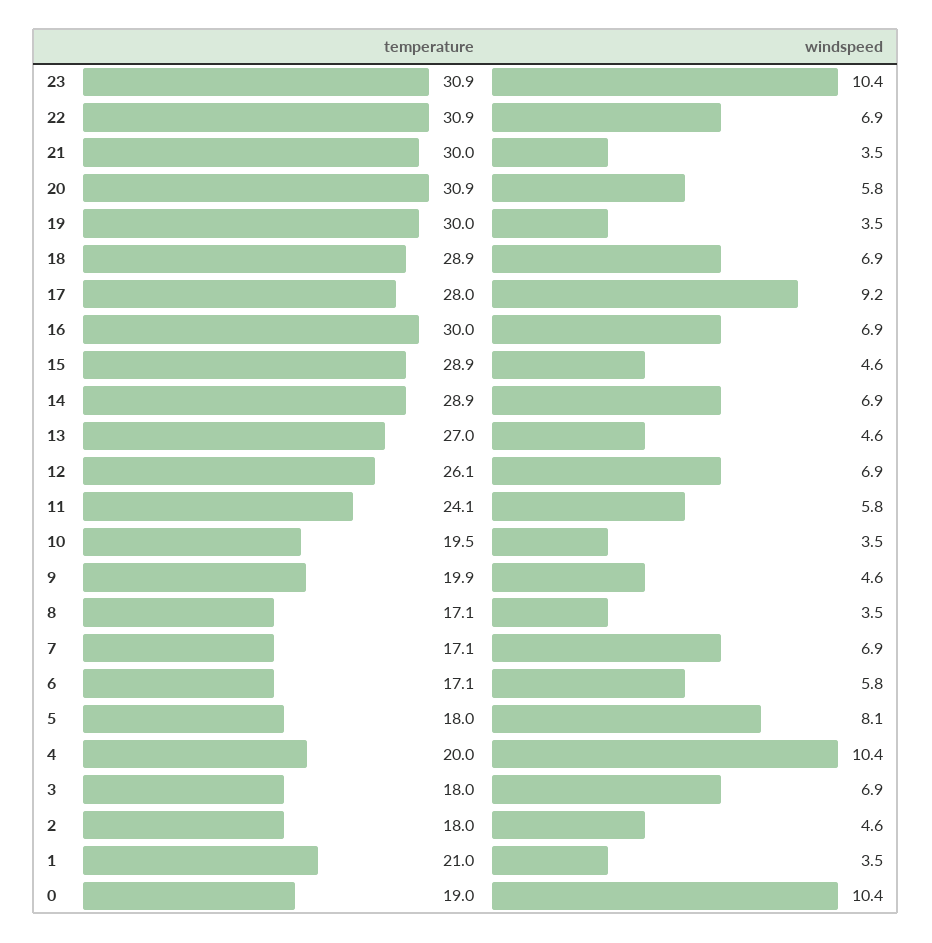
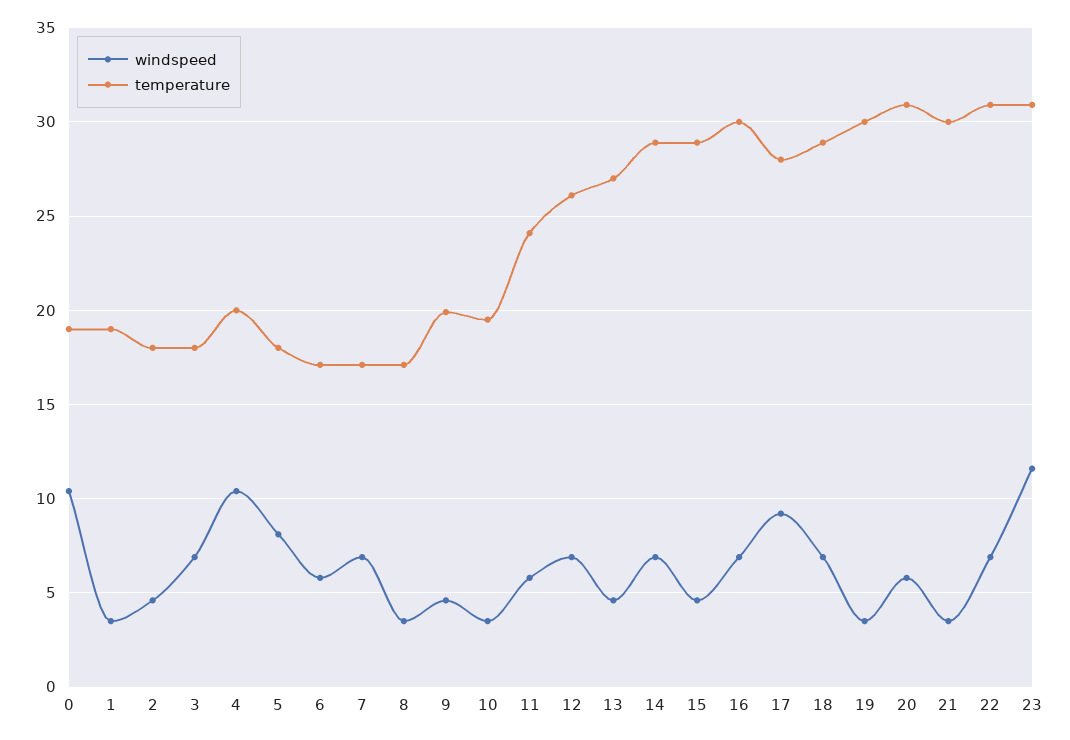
  {
    "temperature": {
      "23": 30.9,
      "22": 30.9,
      "21": 30,
      "20": 30.9,
      "19": 30,
      "18": 28.9,
      "17": 28,
      "16": 30,
      "15": 28.9,
      "14": 28.9,
      "13": 27,
      "12": 26.1,
      "11": 24.1,
      "10": 19.5,
      "9": 19.9,
      "8": 17.1,
      "7": 17.1,
      "6": 17.1,
      "5": 18,
      "4": 20,
      "3": 18,
      "2": 18,
-     "1": 21,
+     "1": 19,
      "0": 19
    },
    "windspeed": {
-     "23": 10.4,
+     "23": 11.5,
      "22": 6.9,
      "21": 3.5,
      "20": 5.8,
      "19": 3.5,
      "18": 6.9,
      "17": 9.2,
      "16": 6.9,
      "15": 4.6,
      "14": 6.9,
      "13": 4.6,
      "12": 6.9,
      "11": 5.8,
      "10": 3.5,
      "9": 4.6,
      "8": 3.5,
      "7": 6.9,
      "6": 5.8,
      "5": 8.1,
      "4": 10.4,
      "3": 6.9,
      "2": 4.6,
      "1": 3.5,
      "0": 10.4
    }
  }

